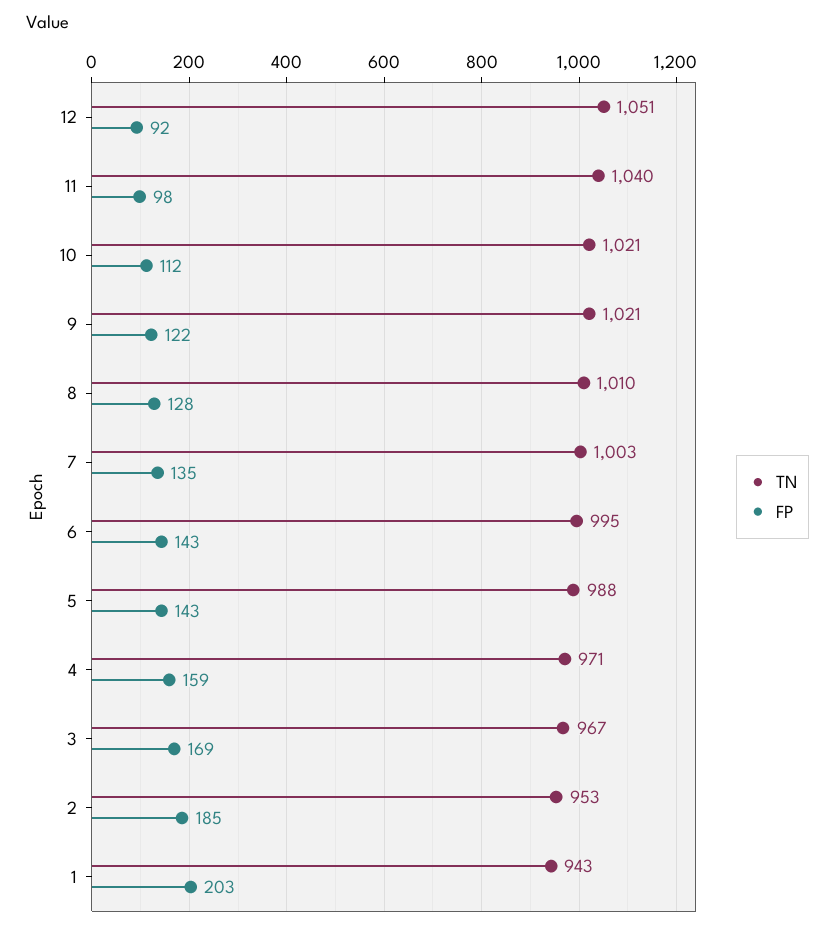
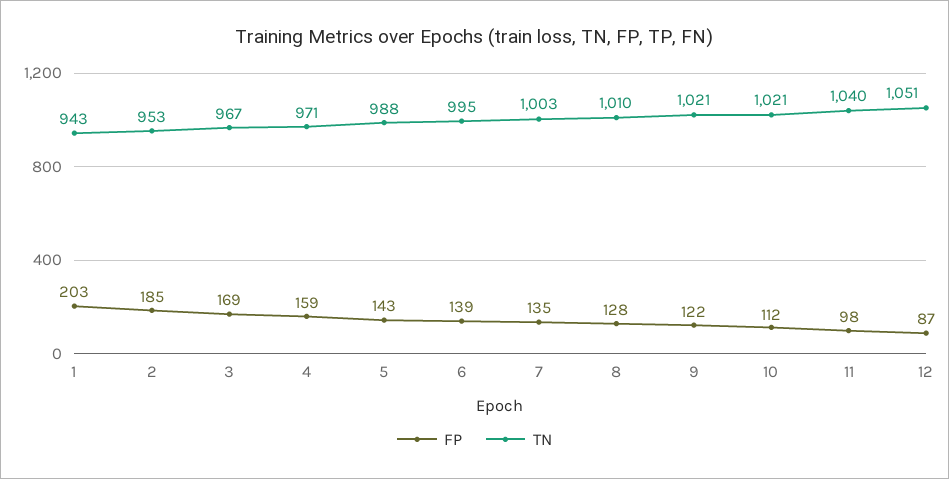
  {
    "TN": {
      "12": 1051,
      "11": 1040,
      "10": 1021,
      "9": 1021,
      "8": 1010,
      "7": 1003,
      "6": 995,
      "5": 988,
      "4": 971,
      "3": 967,
      "2": 953,
      "1": 943
    },
    "FP": {
-     "12": 92,
+     "12": 87,
      "11": 98,
      "10": 112,
      "9": 122,
      "8": 128,
      "7": 135,
-     "6": 143,
+     "6": 139,
      "5": 143,
      "4": 159,
      "3": 169,
      "2": 185,
      "1": 203
    }
  }

